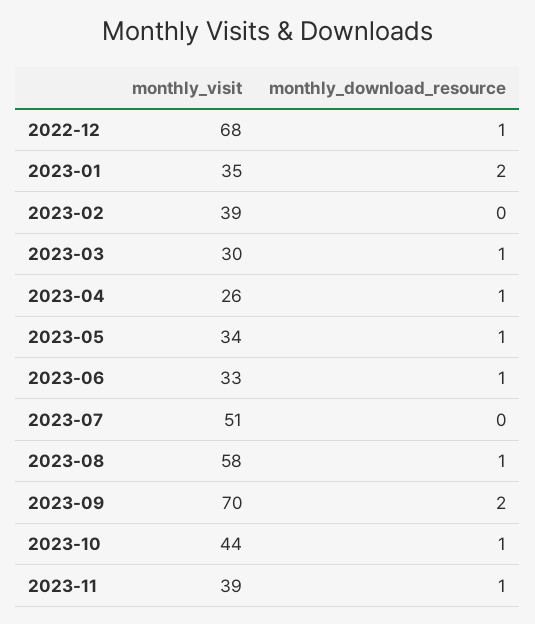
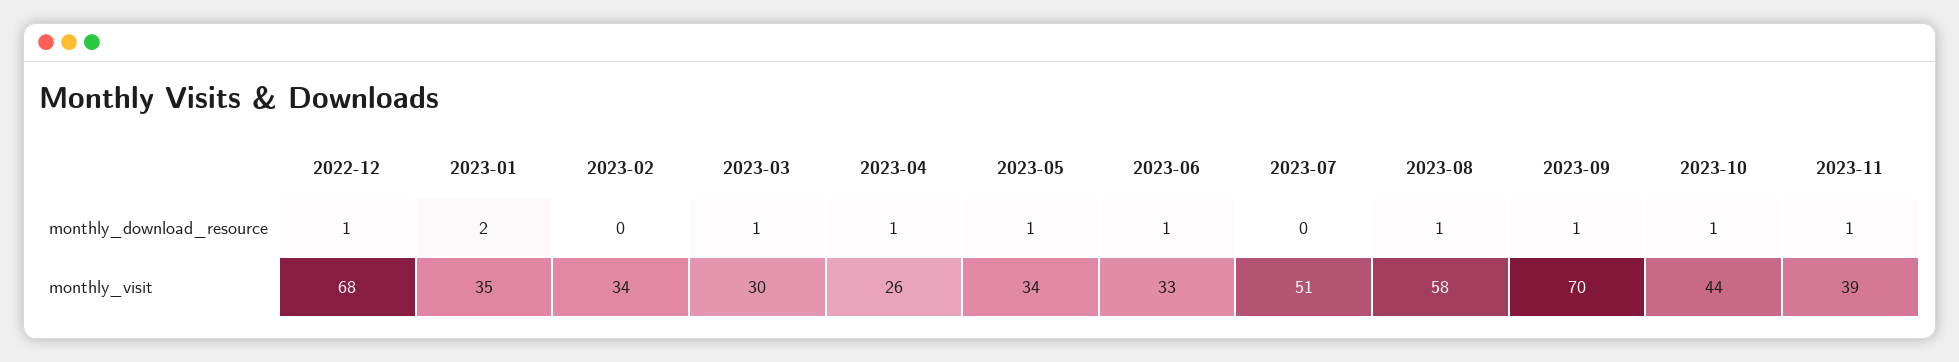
  {
    "monthly_visit": {
      "2022-12": 68,
      "2023-01": 35,
-     "2023-02": 39,
+     "2023-02": 34,
      "2023-03": 30,
      "2023-04": 26,
      "2023-05": 34,
      "2023-06": 33,
      "2023-07": 51,
      "2023-08": 58,
      "2023-09": 70,
      "2023-10": 44,
      "2023-11": 39
    },
    "monthly_download_resource": {
      "2022-12": 1,
      "2023-01": 2,
      "2023-02": 0,
      "2023-03": 1,
      "2023-04": 1,
      "2023-05": 1,
      "2023-06": 1,
      "2023-07": 0,
      "2023-08": 1,
-     "2023-09": 2,
+     "2023-09": 1,
      "2023-10": 1,
      "2023-11": 1
    }
  }

